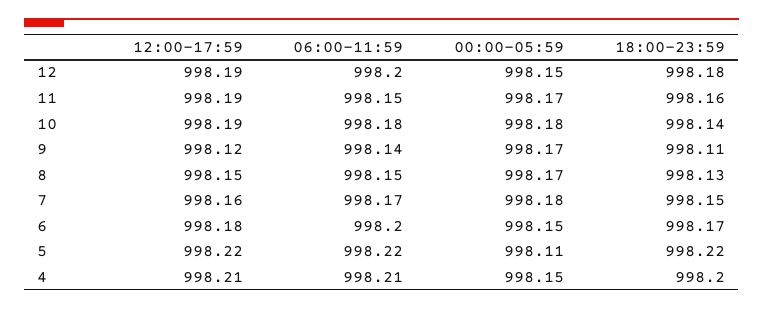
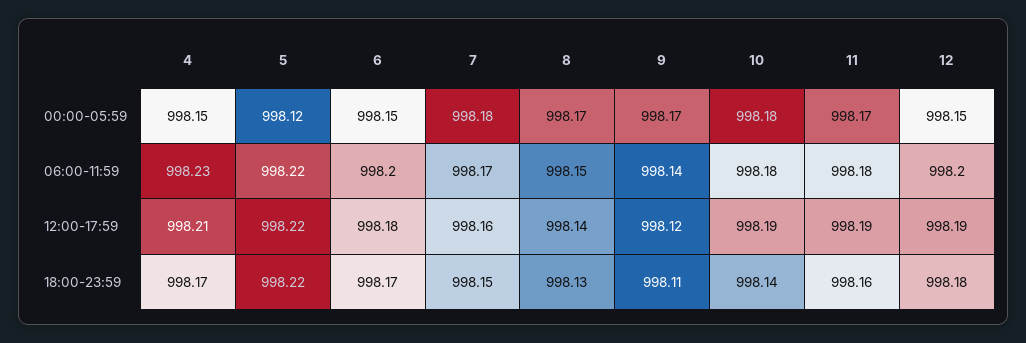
  {
    "12:00-17:59": {
      "12": 998.19,
      "11": 998.19,
      "10": 998.19,
      "9": 998.12,
-     "8": 998.15,
+     "8": 998.14,
      "7": 998.16,
      "6": 998.18,
      "5": 998.22,
      "4": 998.21
    },
    "06:00-11:59": {
      "12": 998.2,
-     "11": 998.15,
+     "11": 998.18,
      "10": 998.18,
      "9": 998.14,
      "8": 998.15,
      "7": 998.17,
      "6": 998.2,
      "5": 998.22,
-     "4": 998.21
+     "4": 998.23
    },
    "00:00-05:59": {
      "12": 998.15,
      "11": 998.17,
      "10": 998.18,
      "9": 998.17,
      "8": 998.17,
      "7": 998.18,
      "6": 998.15,
-     "5": 998.11,
+     "5": 998.12,
      "4": 998.15
    },
    "18:00-23:59": {
      "12": 998.18,
      "11": 998.16,
      "10": 998.14,
      "9": 998.11,
      "8": 998.13,
      "7": 998.15,
      "6": 998.17,
      "5": 998.22,
-     "4": 998.2
+     "4": 998.17
    }
  }

